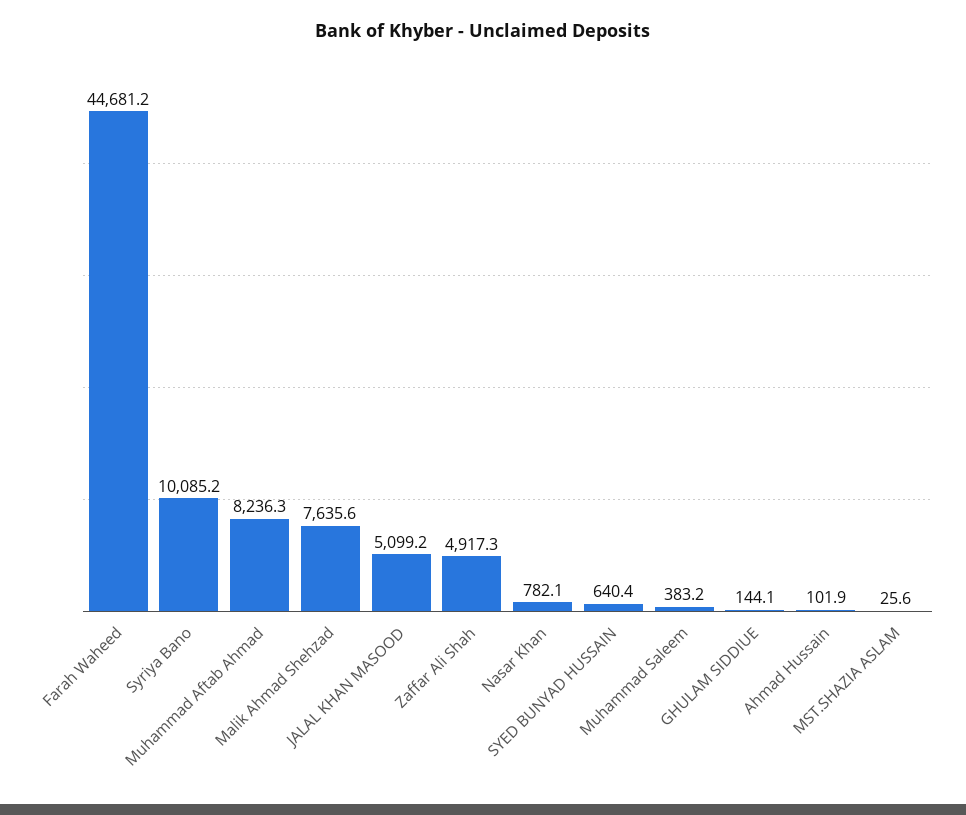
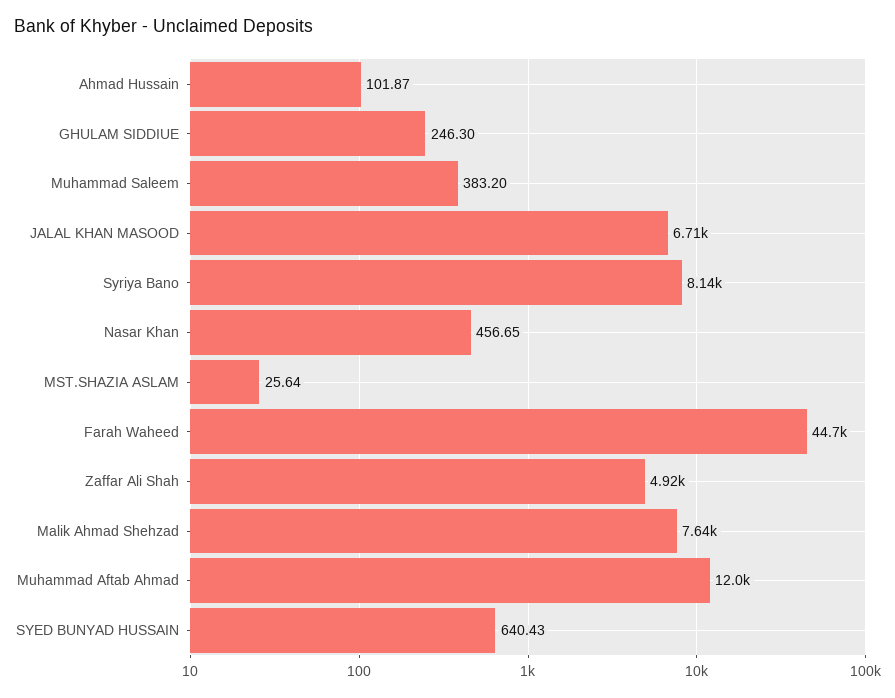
  {
    "Farah Waheed": 44681.2,
-   "Syriya Bano": 10085.2,
+   "Syriya Bano": 8140,
-   "Muhammad Aftab Ahmad": 8236.3,
+   "Muhammad Aftab Ahmad": 12000,
    "Malik Ahmad Shehzad": 7635.6,
-   "JALAL KHAN MASOOD": 5099.2,
+   "JALAL KHAN MASOOD": 6710,
    "Zaffar Ali Shah": 4917.3,
-   "Nasar Khan": 782.1,
+   "Nasar Khan": 456.65,
    "SYED BUNYAD HUSSAIN": 640.43,
    "Muhammad Saleem": 383.2,
-   "GHULAM SIDDIUE": 144.1,
+   "GHULAM SIDDIUE": 246.3,
    "Ahmad Hussain": 101.87,
    "MST.SHAZIA ASLAM": 25.64
  }

